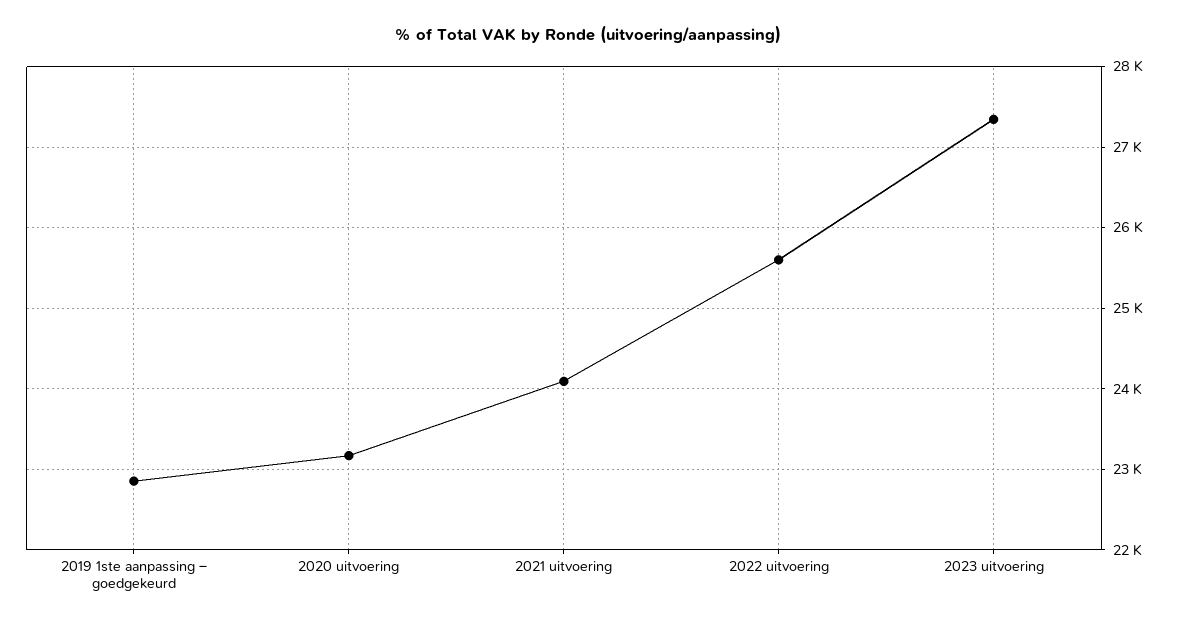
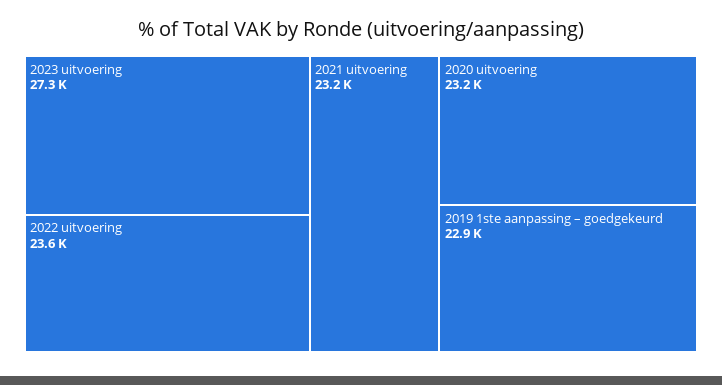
  {
    "2019 1ste aanpassing – goedgekeurd": 22900,
    "2020 uitvoering": 23200,
-   "2021 uitvoering": 24100,
+   "2021 uitvoering": 23200,
-   "2022 uitvoering": 25600,
+   "2022 uitvoering": 23600,
    "2023 uitvoering": 27300
  }

